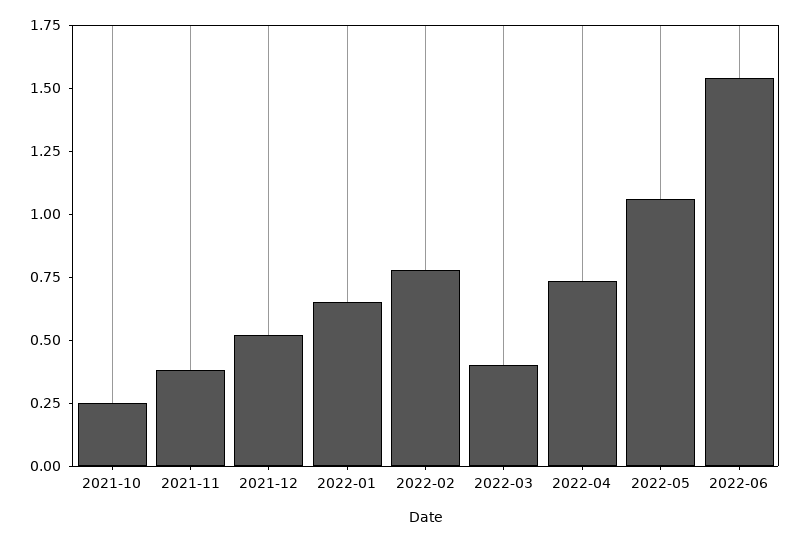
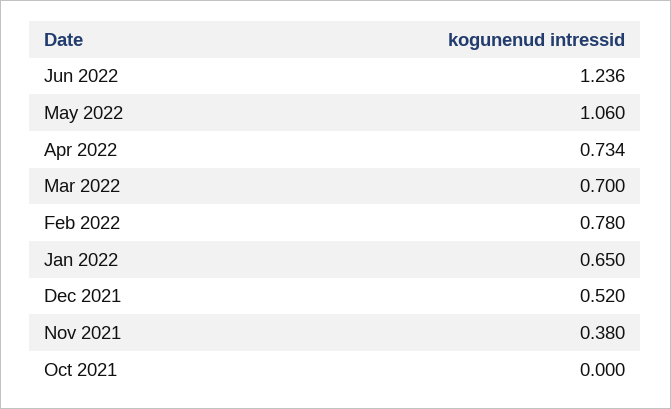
  {
-   "2021-10": 0.25,
+   "2021-10": 0,
    "2021-11": 0.38,
    "2021-12": 0.52,
    "2022-01": 0.65,
    "2022-02": 0.78,
-   "2022-03": 0.4,
+   "2022-03": 0.7,
    "2022-04": 0.734,
    "2022-05": 1.06,
-   "2022-06": 1.55
+   "2022-06": 1.236
  }

